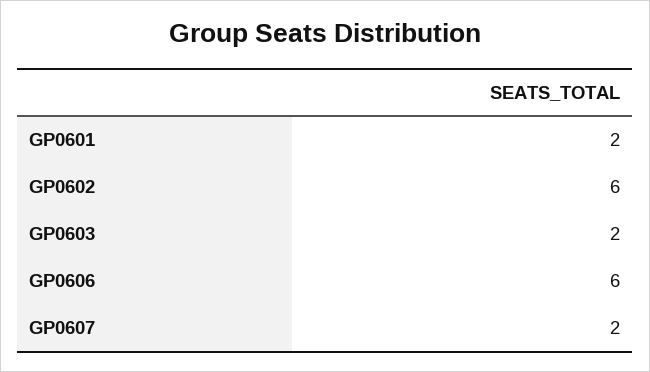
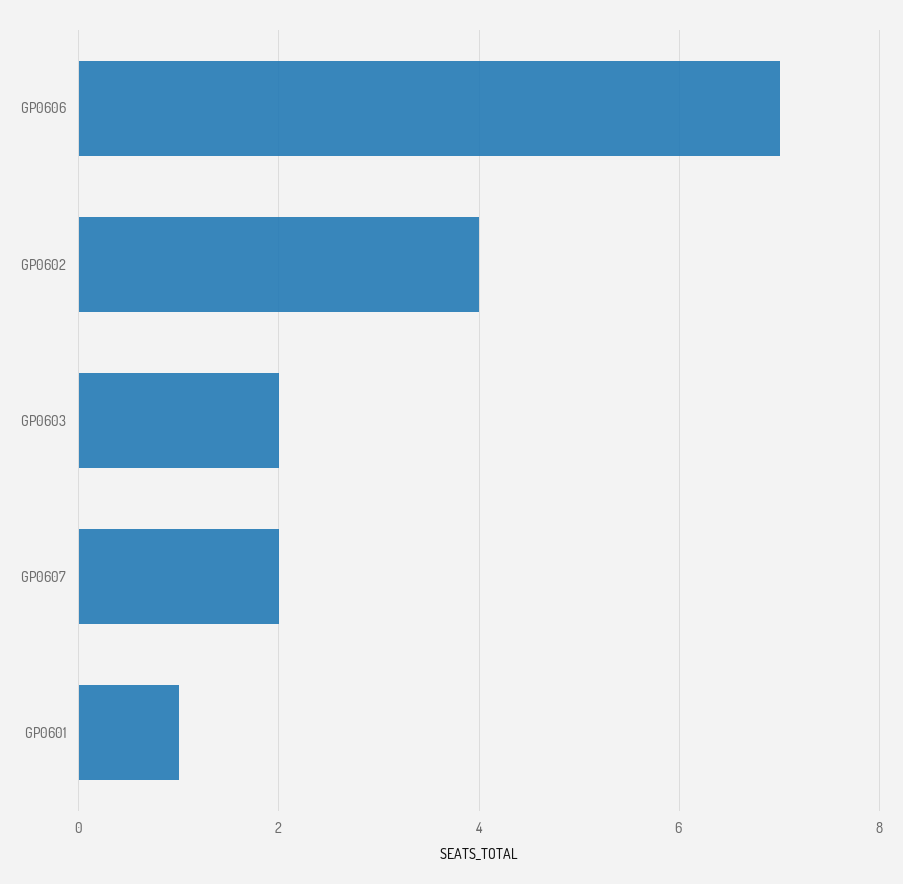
  {
-   "GP0601": 2,
+   "GP0601": 1,
-   "GP0602": 6,
+   "GP0602": 4,
    "GP0603": 2,
-   "GP0606": 6,
+   "GP0606": 7,
    "GP0607": 2
  }

